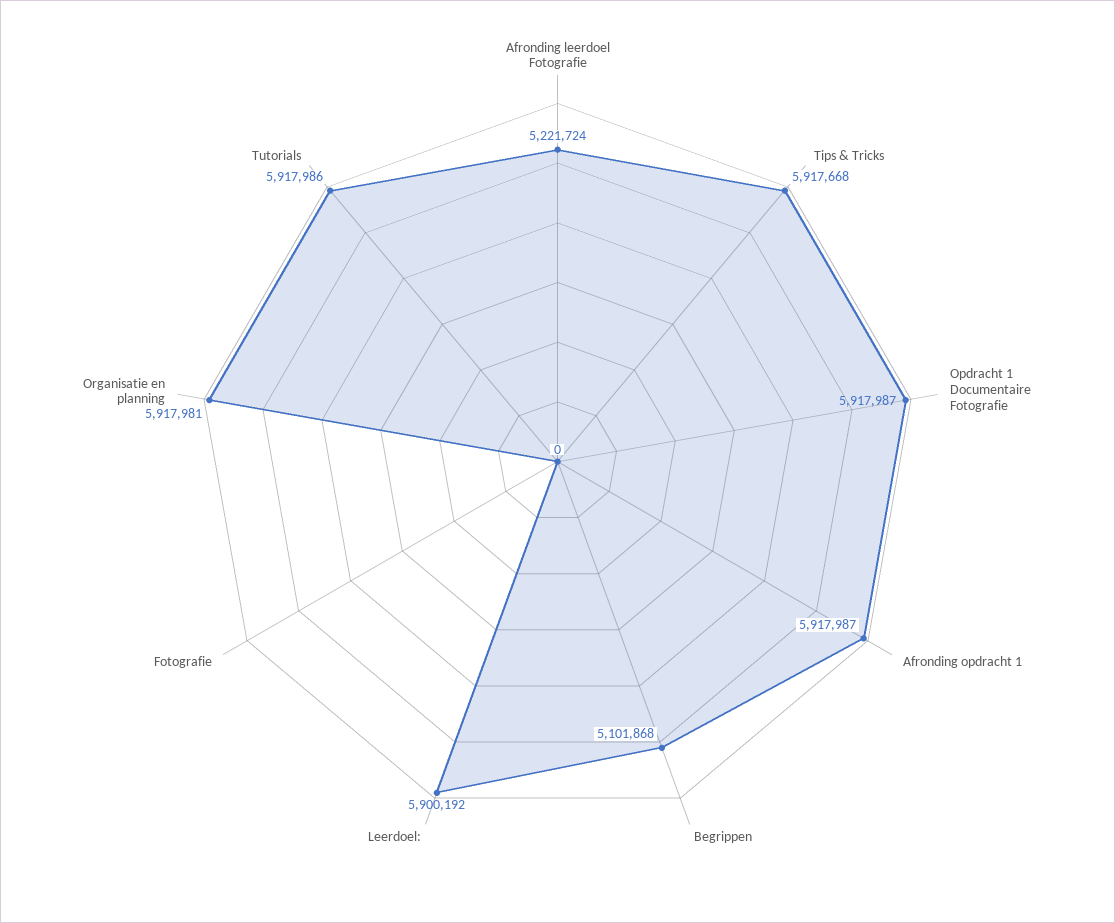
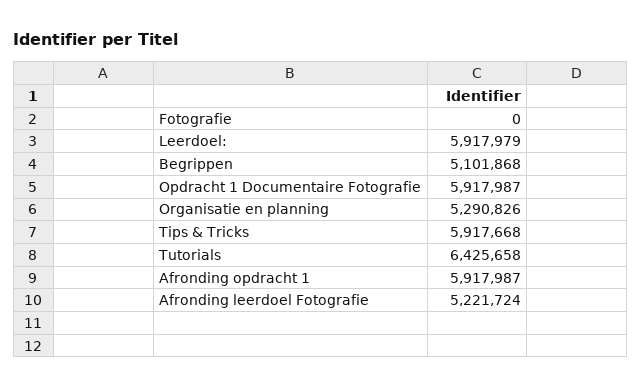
  {
    "Afronding leerdoel Fotografie": 5221724,
    "Tips & Tricks": 5917668,
    "Opdracht 1 Documentaire Fotografie": 5917987,
    "Afronding opdracht 1": 5917987,
    "Begrippen": 5101868,
-   "Leerdoel:": 5900192,
+   "Leerdoel:": 5917979,
    "Fotografie": 0,
-   "Organisatie en planning": 5917981,
+   "Organisatie en planning": 5290826,
-   "Tutorials": 5917986
+   "Tutorials": 6425658
  }

